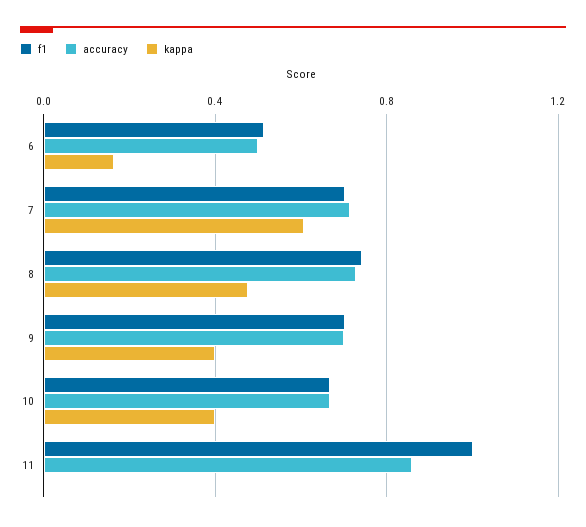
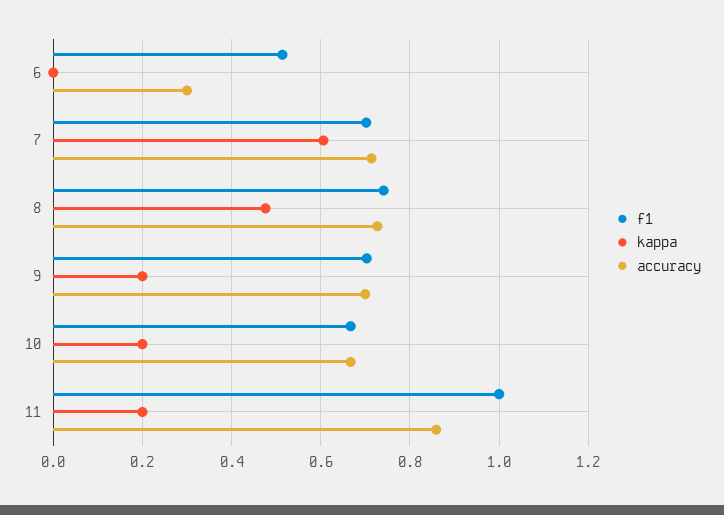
  {
    "f1": {
      "6": 0.52,
      "7": 0.7,
      "8": 0.74,
      "9": 0.7,
      "10": 0.66,
      "11": 1
    },
    "accuracy": {
-     "6": 0.5,
+     "6": 0.3,
      "7": 0.72,
      "8": 0.72,
      "9": 0.7,
      "10": 0.66,
      "11": 0.86
    },
    "kappa": {
-     "6": 0.15,
+     "6": 0,
      "7": 0.6,
      "8": 0.48,
-     "9": 0.4,
+     "9": 0.2,
-     "10": 0.4,
+     "10": 0.2,
-     "11": 0
+     "11": 0.2
    }
  }

